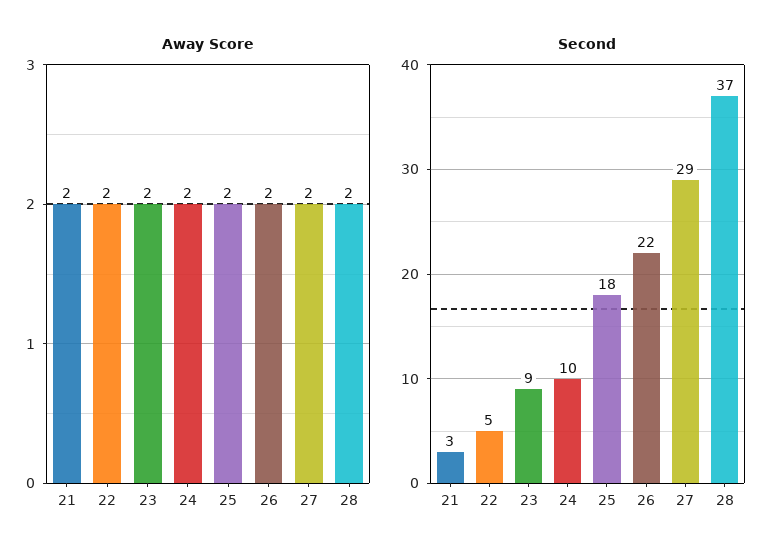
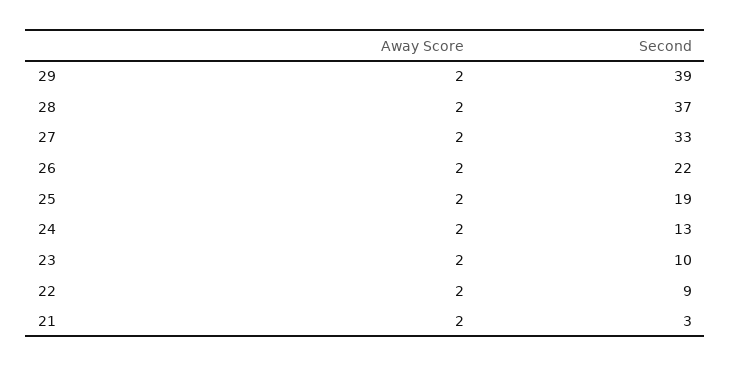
  {
    "Away Score": {
      "21": 2,
      "22": 2,
      "23": 2,
      "24": 2,
      "25": 2,
      "26": 2,
      "27": 2,
-     "28": 2
+     "28": 2,
+     "29": 2
    },
    "Second": {
      "21": 3,
-     "22": 5,
+     "22": 9,
-     "23": 9,
+     "23": 10,
-     "24": 10,
+     "24": 13,
-     "25": 18,
+     "25": 19,
      "26": 22,
-     "27": 29,
+     "27": 33,
-     "28": 37
+     "28": 37,
+     "29": 39
    }
  }

